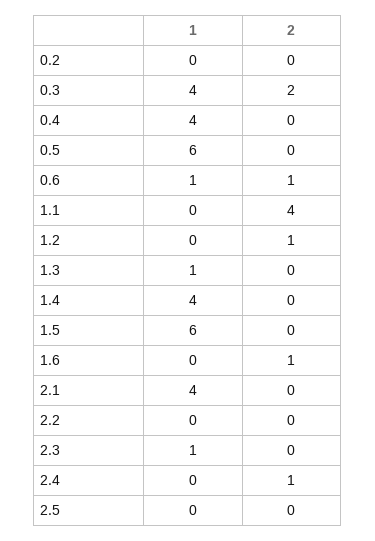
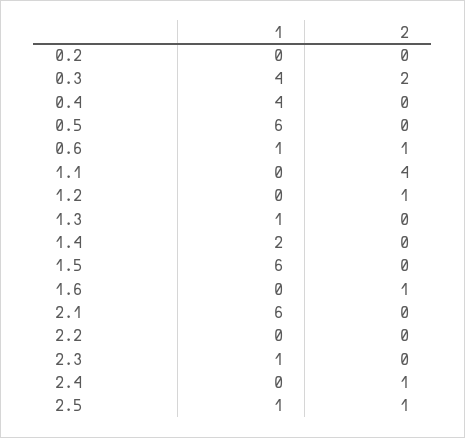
  {
    "1": {
      "0.2": 0,
      "0.3": 4,
      "0.4": 4,
      "0.5": 6,
      "0.6": 1,
      "1.1": 0,
      "1.2": 0,
      "1.3": 1,
-     "1.4": 4,
+     "1.4": 2,
      "1.5": 6,
      "1.6": 0,
-     "2.1": 4,
+     "2.1": 6,
      "2.2": 0,
      "2.3": 1,
      "2.4": 0,
-     "2.5": 0
+     "2.5": 1
    },
    "2": {
      "0.2": 0,
      "0.3": 2,
      "0.4": 0,
      "0.5": 0,
      "0.6": 1,
      "1.1": 4,
      "1.2": 1,
      "1.3": 0,
      "1.4": 0,
      "1.5": 0,
      "1.6": 1,
      "2.1": 0,
      "2.2": 0,
      "2.3": 0,
      "2.4": 1,
-     "2.5": 0
+     "2.5": 1
    }
  }

